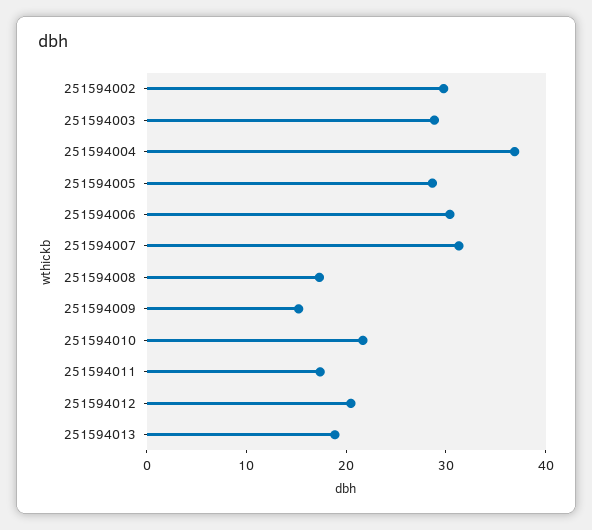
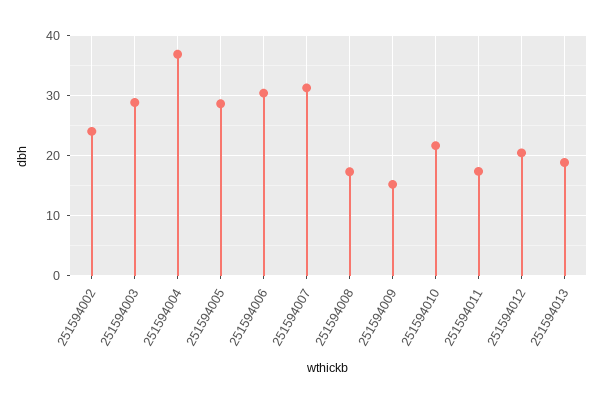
  {
-   "251594002": 30,
+   "251594002": 24,
    "251594003": 29,
    "251594004": 37,
    "251594005": 29,
    "251594006": 30,
    "251594007": 31,
    "251594008": 17,
    "251594009": 15,
    "251594010": 22,
    "251594011": 17,
    "251594012": 20,
    "251594013": 19
  }

